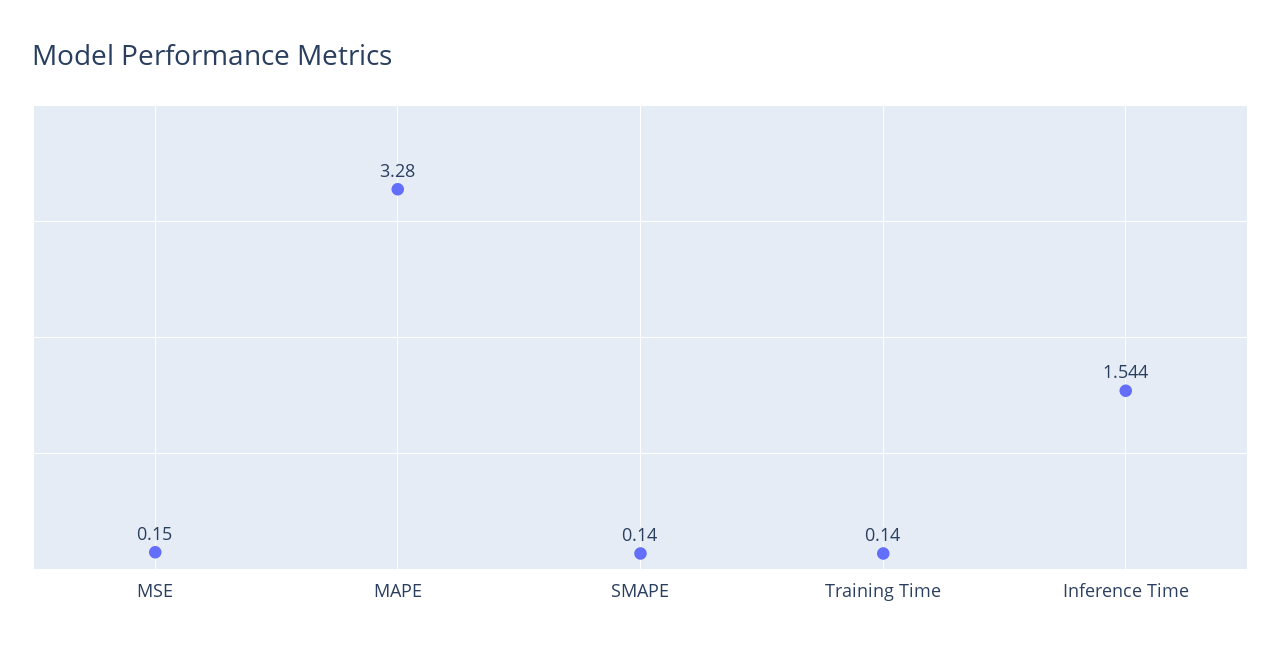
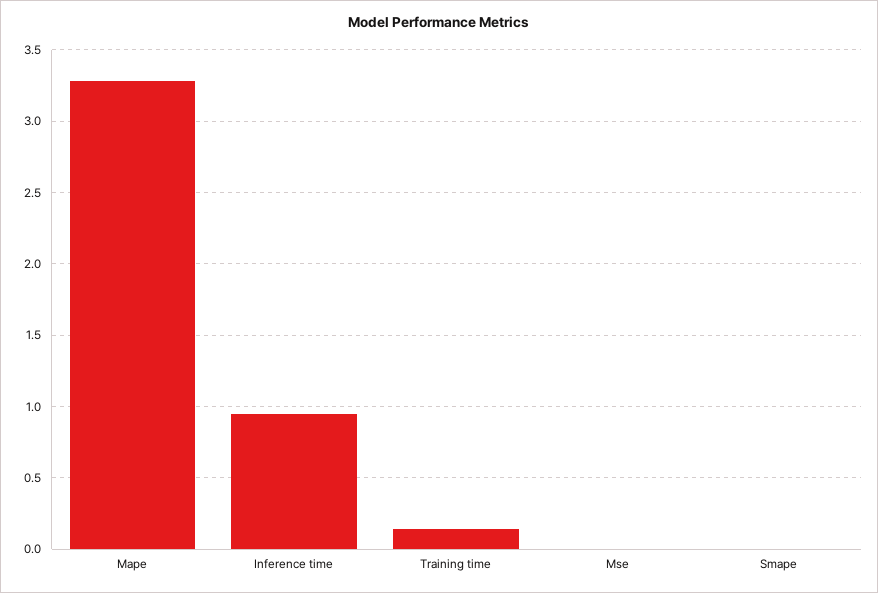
  {
-   "MSE": 0.15,
+   "MSE": 0,
    "MAPE": 3.28,
-   "SMAPE": 0.14,
+   "SMAPE": 0,
    "Training Time": 0.14,
-   "Inference Time": 1.544
+   "Inference Time": 0.95
  }

